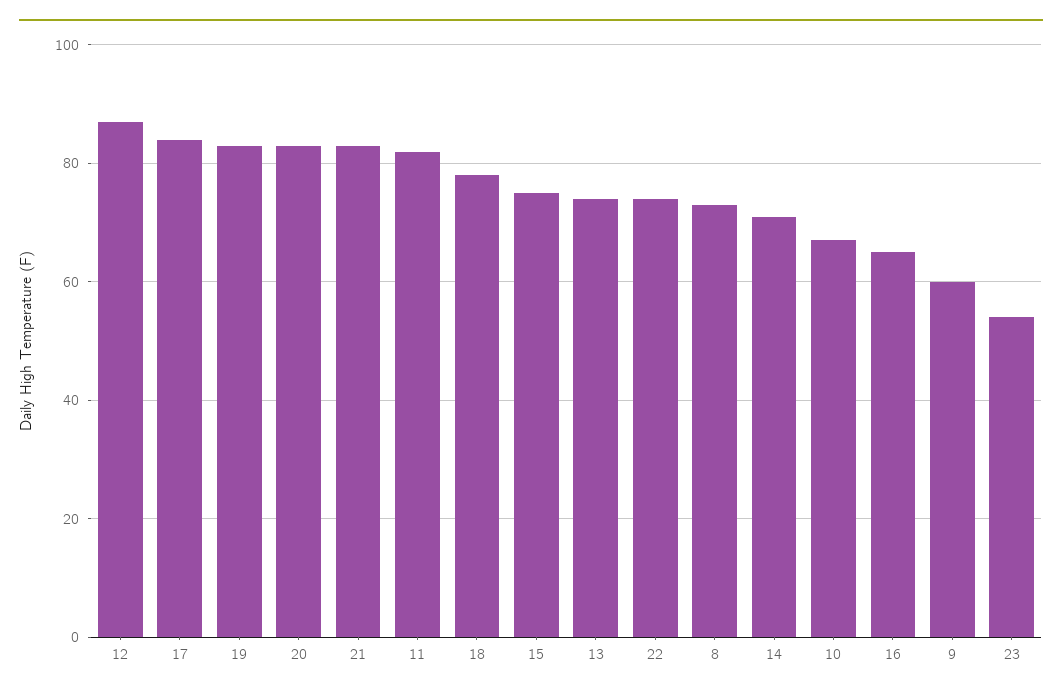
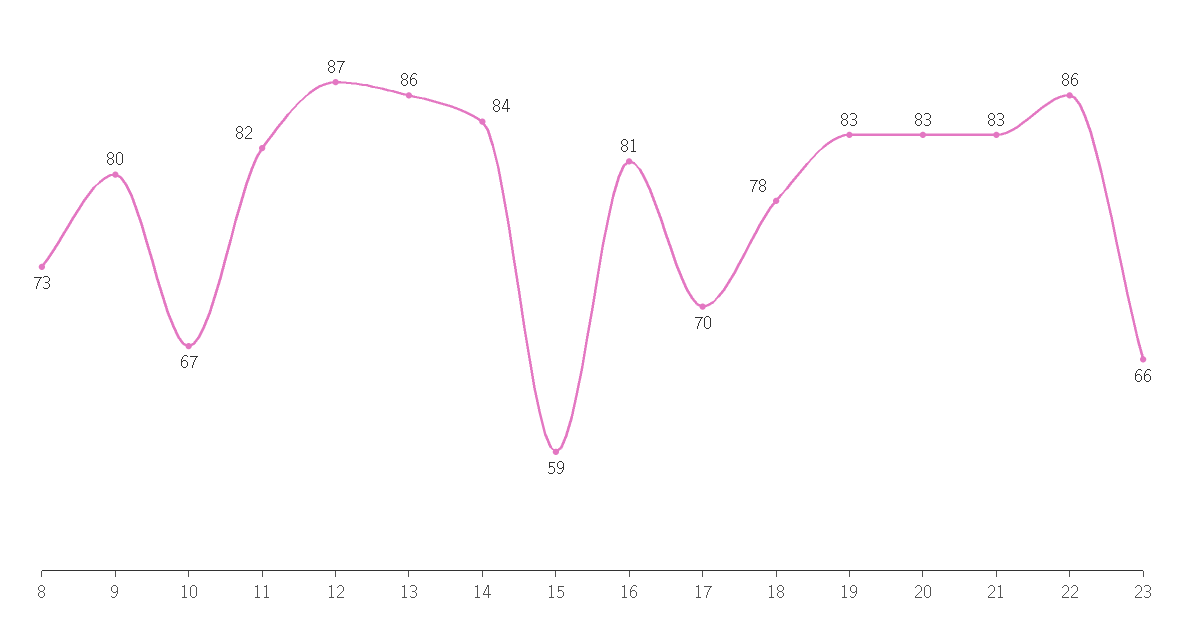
  {
    "12": 87,
-   "17": 85,
+   "17": 70,
    "19": 83,
    "20": 83,
    "21": 83,
    "11": 82,
    "18": 78,
-   "15": 75,
+   "15": 59,
-   "13": 75,
+   "13": 86,
-   "22": 75,
+   "22": 86,
    "8": 73,
-   "14": 70,
+   "14": 84,
    "10": 67,
-   "16": 65,
+   "16": 81,
-   "9": 60,
+   "9": 80,
-   "23": 55
+   "23": 66
  }

